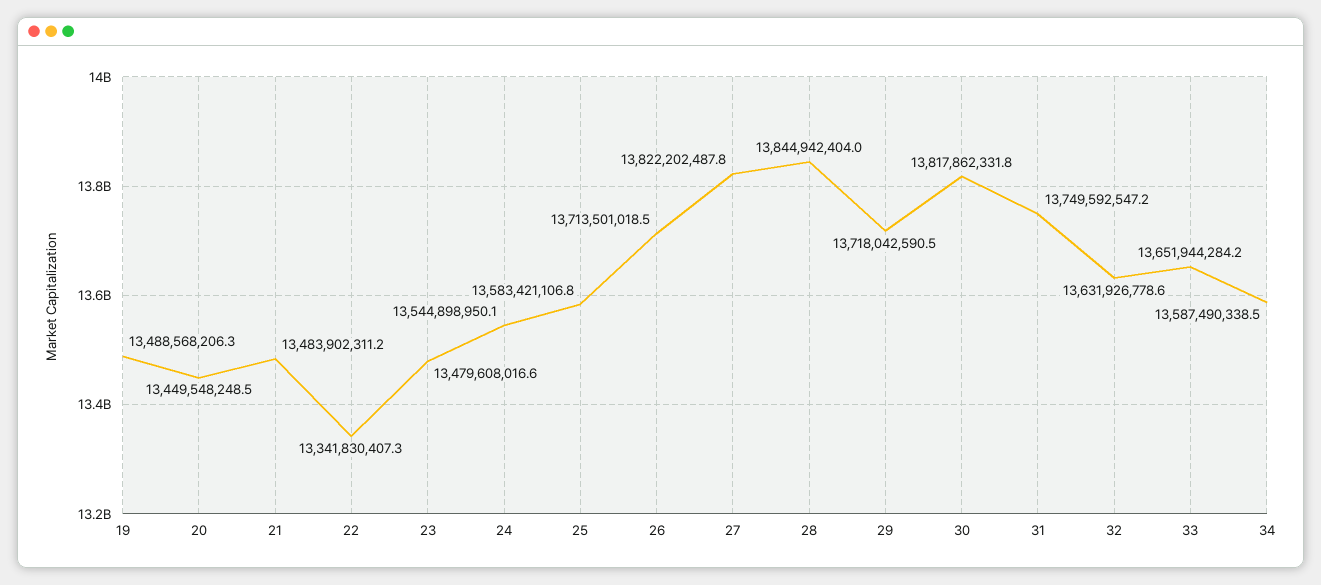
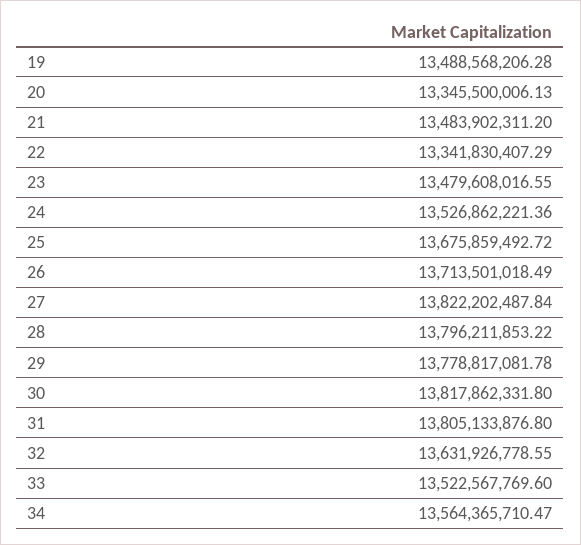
  {
    "19": 13488568206.28,
-   "20": 13449548248.5,
+   "20": 13345500006.13,
    "21": 13483902311.2,
    "22": 13341830407.29,
    "23": 13479608016.55,
-   "24": 13544898950.1,
+   "24": 13526862221.36,
-   "25": 13583421106.8,
+   "25": 13675859492.72,
    "26": 13713501018.49,
    "27": 13822202487.84,
-   "28": 13844942404,
+   "28": 13796211853.22,
-   "29": 13718042590.5,
+   "29": 13778817081.78,
    "30": 13817862331.8,
-   "31": 13749592547.2,
+   "31": 13805133876.8,
    "32": 13631926778.55,
-   "33": 13651944284.2,
+   "33": 13522567769.6,
-   "34": 13587490338.5
+   "34": 13564365710.47
  }

